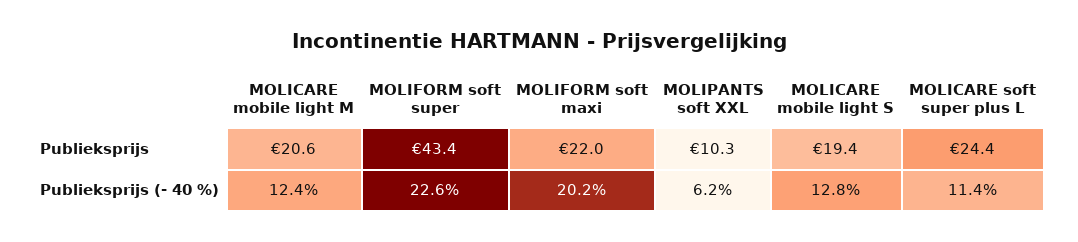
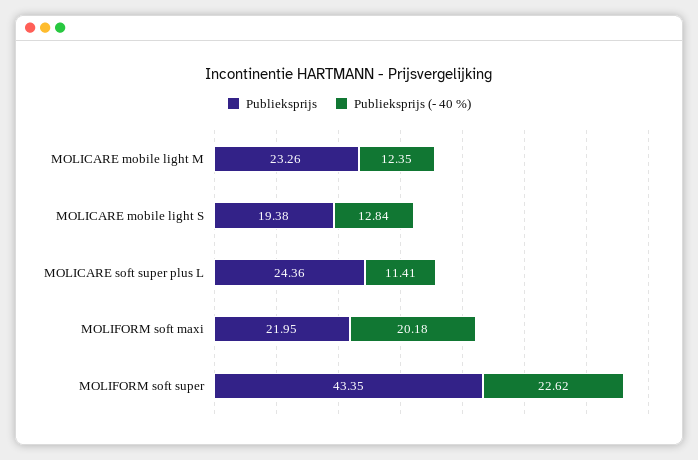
  {
    "Publieksprijs": {
-     "MOLICARE mobile light M": 20.6,
+     "MOLICARE mobile light M": 23.26,
      "MOLIFORM soft super": 43.35,
      "MOLIFORM soft maxi": 21.95,
-     "MOLIPANTS soft XXL": 10.3,
      "MOLICARE mobile light S": 19.38,
      "MOLICARE soft super plus L": 24.36
    },
    "Publieksprijs (- 40 %)": {
      "MOLICARE mobile light M": 12.35,
      "MOLIFORM soft super": 22.62,
      "MOLIFORM soft maxi": 20.18,
-     "MOLIPANTS soft XXL": 6.2,
      "MOLICARE mobile light S": 12.84,
      "MOLICARE soft super plus L": 11.41
    }
  }

